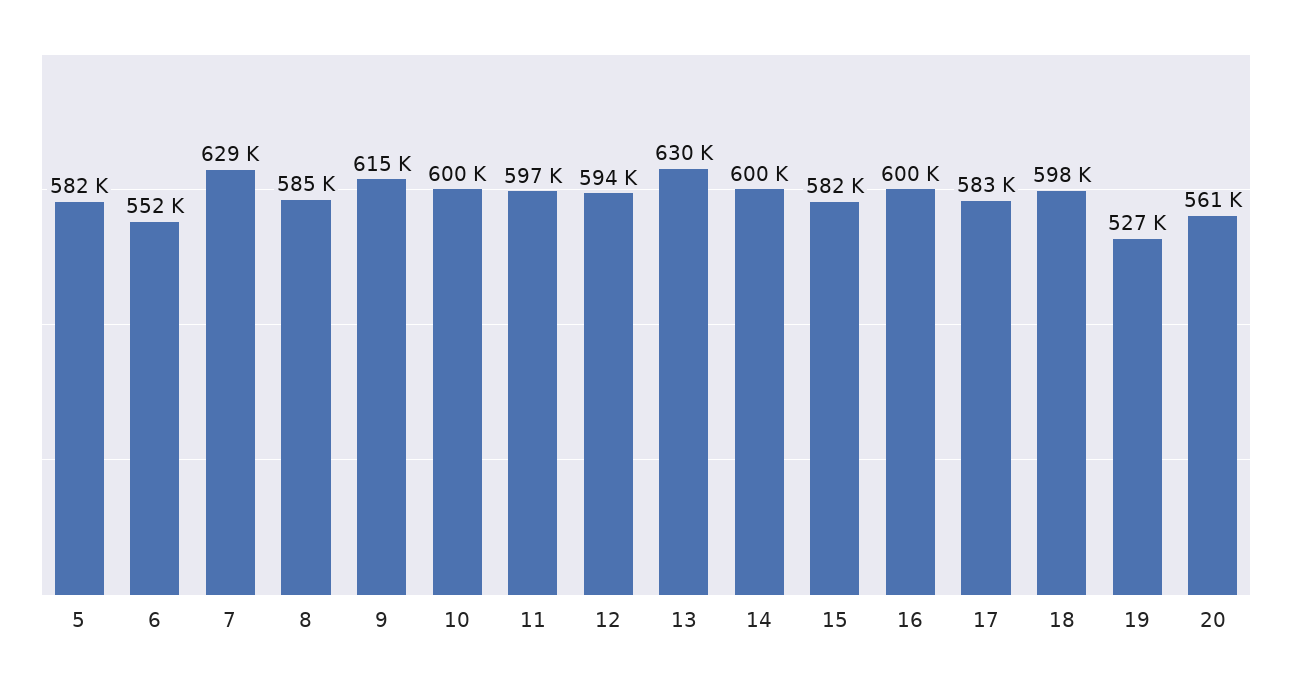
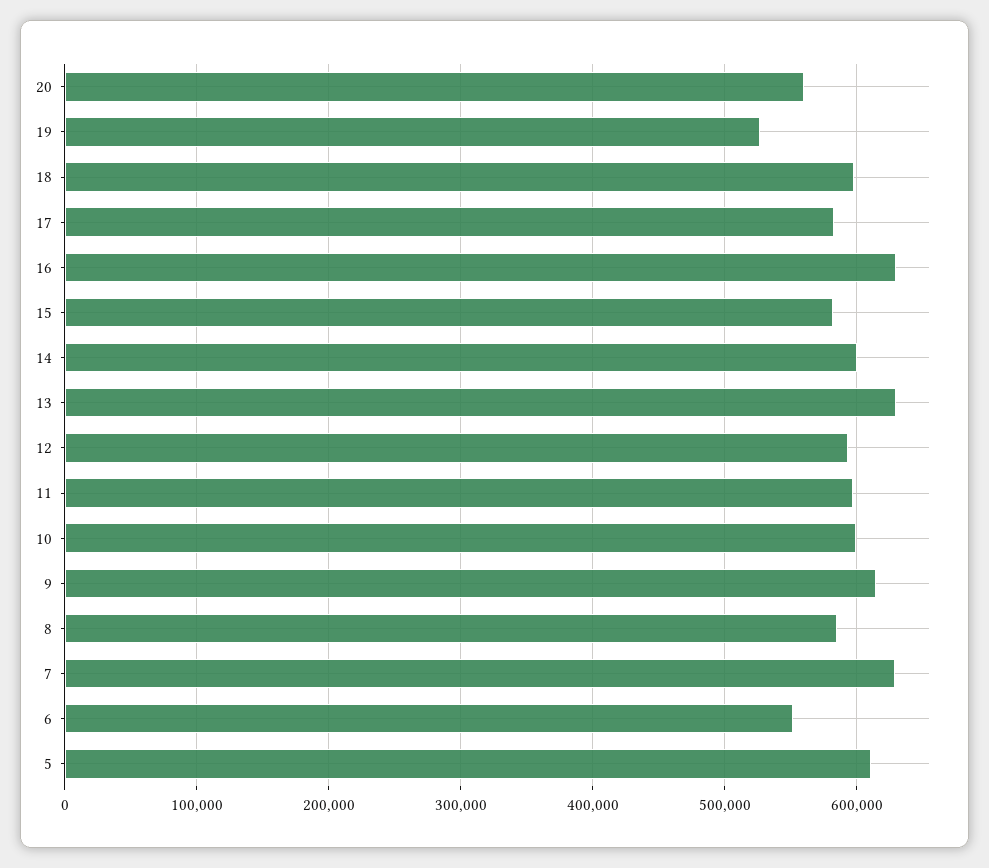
  {
-   "5": 582000,
+   "5": 610000,
    "6": 552000,
    "7": 629000,
    "8": 585000,
    "9": 615000,
    "10": 600000,
    "11": 597000,
    "12": 594000,
    "13": 630000,
    "14": 600000,
    "15": 582000,
-   "16": 600000,
+   "16": 630000,
    "17": 583000,
    "18": 598000,
    "19": 527000,
    "20": 561000
  }

